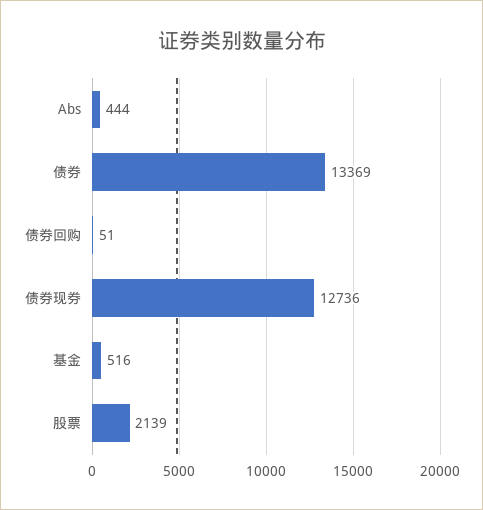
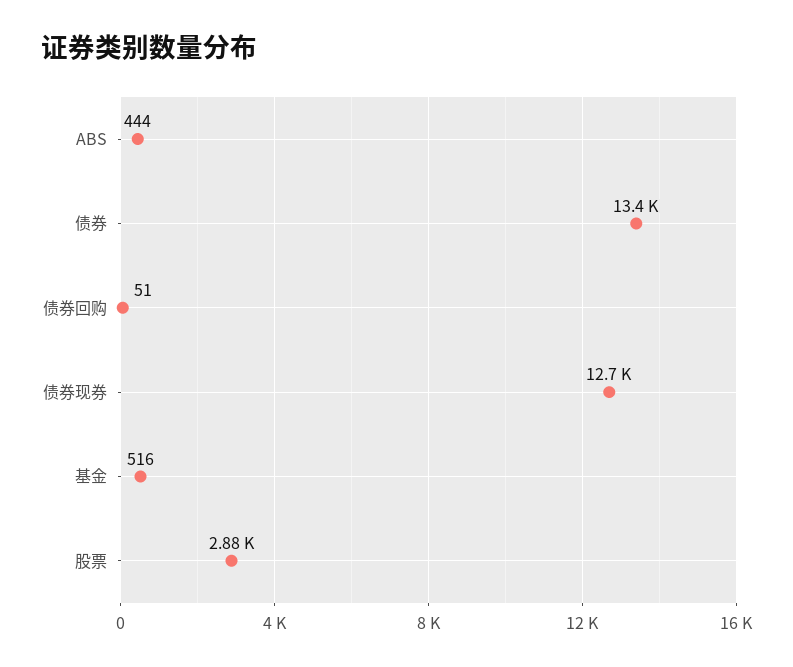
  {
    "Abs": 444,
    "债券": 13369,
    "债券回购": 51,
    "债券现券": 12736,
    "基金": 516,
-   "股票": 2139
+   "股票": 2880
  }

